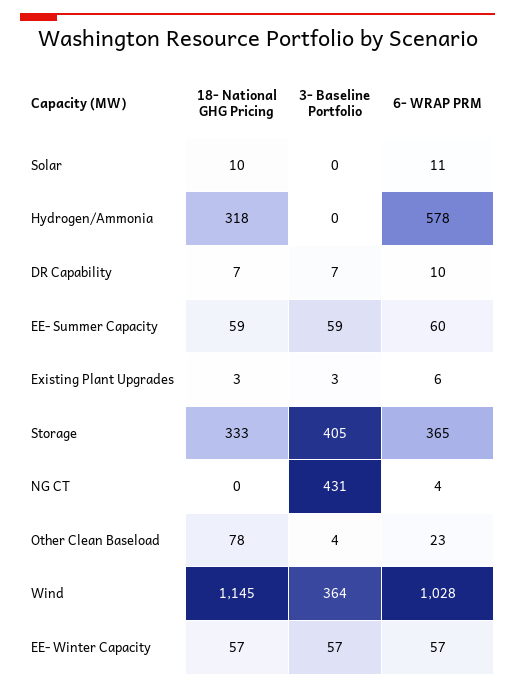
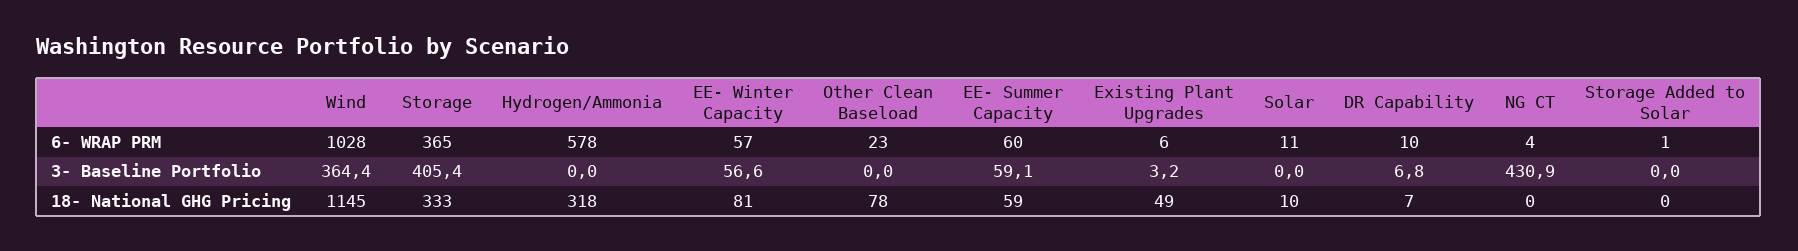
  {
    "18- National GHG Pricing": {
      "Solar": 10,
      "Hydrogen/Ammonia": 318,
      "DR Capability": 7,
      "EE- Summer Capacity": 59,
-     "Existing Plant Upgrades": 3,
+     "Existing Plant Upgrades": 49,
      "Storage": 333,
      "NG CT": 0,
      "Other Clean Baseload": 78,
      "Wind": 1145,
-     "EE- Winter Capacity": 57
+     "EE- Winter Capacity": 81,
+     "Storage Added to Solar": 0
    },
    "3- Baseline Portfolio": {
      "Solar": 0,
      "Hydrogen/Ammonia": 0,
      "DR Capability": 6.8,
      "EE- Summer Capacity": 59.1,
      "Existing Plant Upgrades": 3.2,
      "Storage": 405.4,
      "NG CT": 430.9,
-     "Other Clean Baseload": 4,
+     "Other Clean Baseload": 0,
      "Wind": 364.4,
-     "EE- Winter Capacity": 56.6
+     "EE- Winter Capacity": 56.6,
+     "Storage Added to Solar": 0
    },
    "6- WRAP PRM": {
      "Solar": 11,
      "Hydrogen/Ammonia": 578,
      "DR Capability": 10,
      "EE- Summer Capacity": 60,
      "Existing Plant Upgrades": 6,
      "Storage": 365,
      "NG CT": 4,
      "Other Clean Baseload": 23,
      "Wind": 1028,
-     "EE- Winter Capacity": 57
+     "EE- Winter Capacity": 57,
+     "Storage Added to Solar": 1
    }
  }

